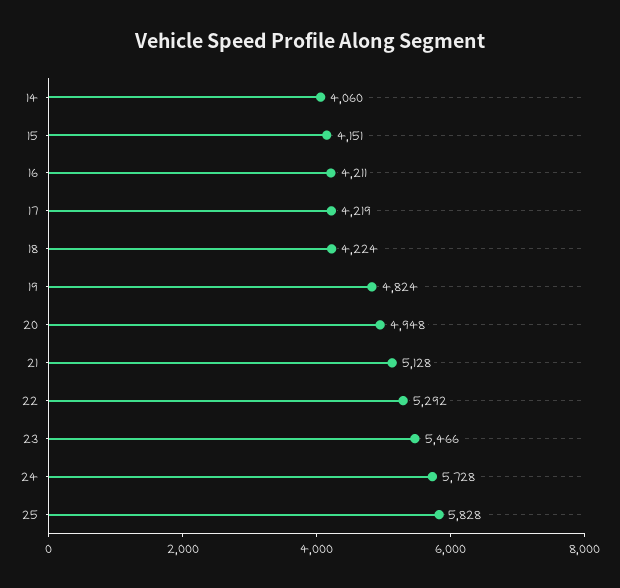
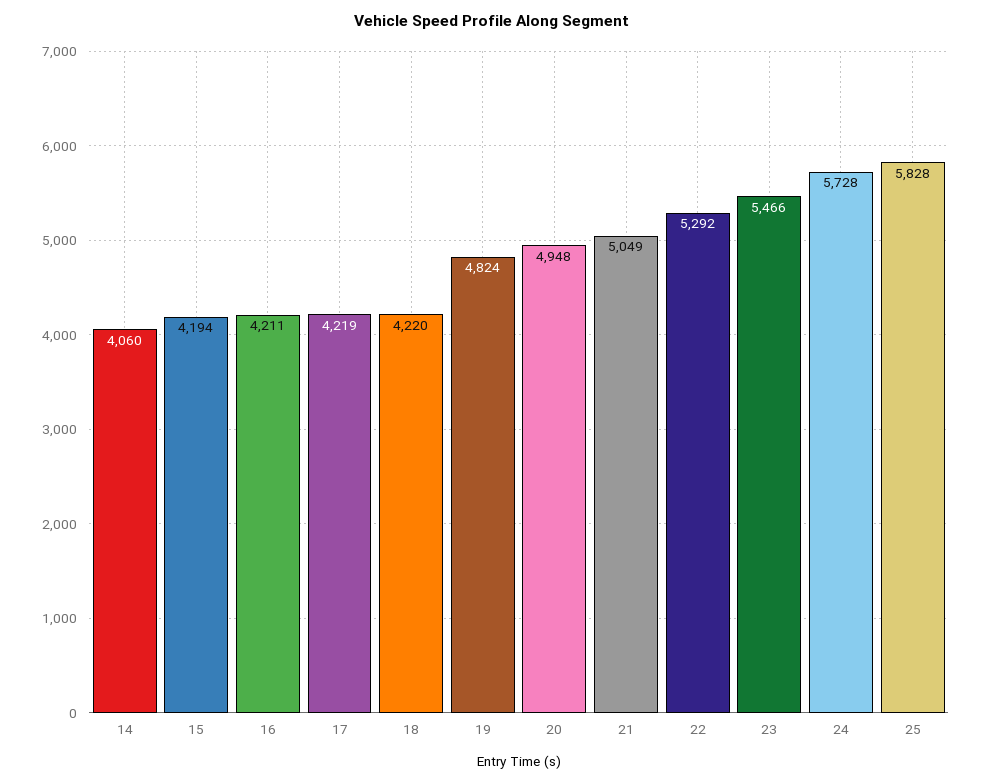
  {
    "14": 4060,
-   "15": 4151,
+   "15": 4194,
    "16": 4211,
    "17": 4219,
-   "18": 4224,
+   "18": 4220,
    "19": 4824,
    "20": 4948,
-   "21": 5128,
+   "21": 5049,
    "22": 5292,
    "23": 5466,
    "24": 5728,
    "25": 5828
  }

